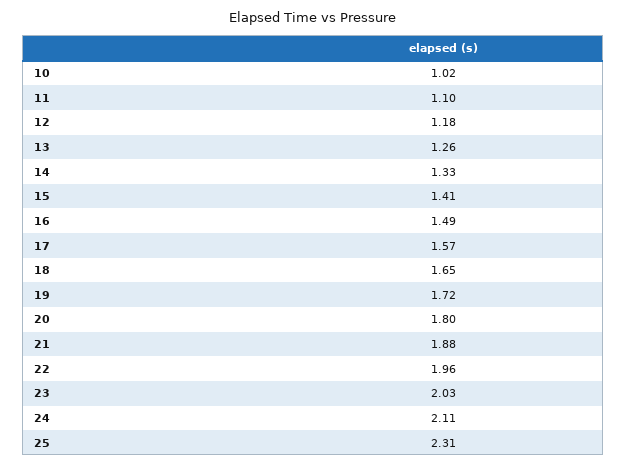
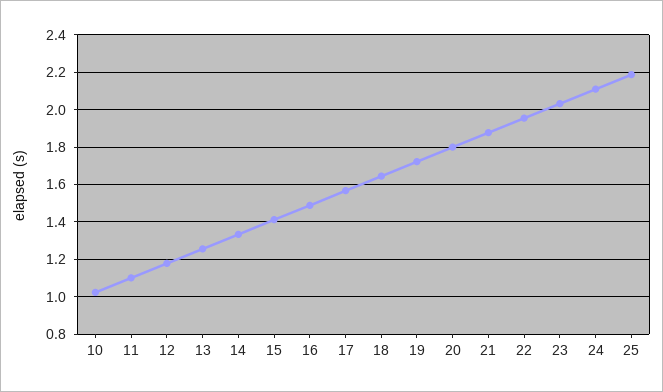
  {
    "10": 1.02,
    "11": 1.1,
    "12": 1.18,
    "13": 1.26,
    "14": 1.33,
    "15": 1.41,
    "16": 1.49,
    "17": 1.57,
    "18": 1.65,
    "19": 1.72,
    "20": 1.8,
    "21": 1.88,
    "22": 1.96,
    "23": 2.03,
    "24": 2.11,
-   "25": 2.31
+   "25": 2.2
  }

